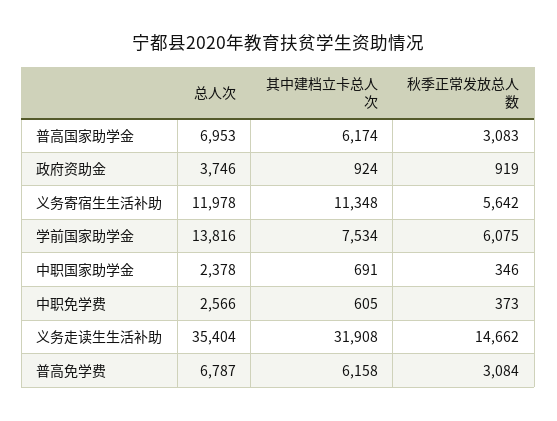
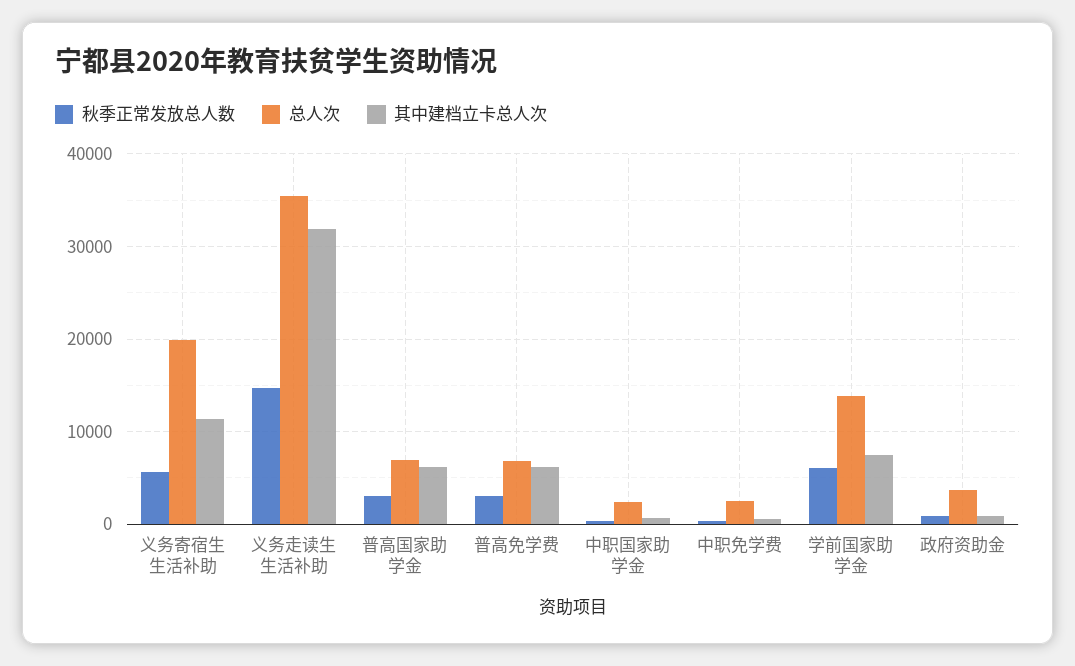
  {
    "总人次": {
      "普高国家助学金": 6953,
      "政府资助金": 3746,
-     "义务寄宿生生活补助": 11978,
+     "义务寄宿生生活补助": 20000,
      "学前国家助学金": 13816,
      "中职国家助学金": 2378,
      "中职免学费": 2566,
      "义务走读生生活补助": 35404,
      "普高免学费": 6787
    },
    "其中建档立卡总人次": {
      "普高国家助学金": 6174,
      "政府资助金": 924,
      "义务寄宿生生活补助": 11348,
      "学前国家助学金": 7534,
      "中职国家助学金": 691,
      "中职免学费": 605,
      "义务走读生生活补助": 31908,
      "普高免学费": 6158
    },
    "秋季正常发放总人数": {
      "普高国家助学金": 3083,
      "政府资助金": 919,
      "义务寄宿生生活补助": 5642,
      "学前国家助学金": 6075,
      "中职国家助学金": 346,
      "中职免学费": 373,
      "义务走读生生活补助": 14662,
      "普高免学费": 3084
    }
  }

